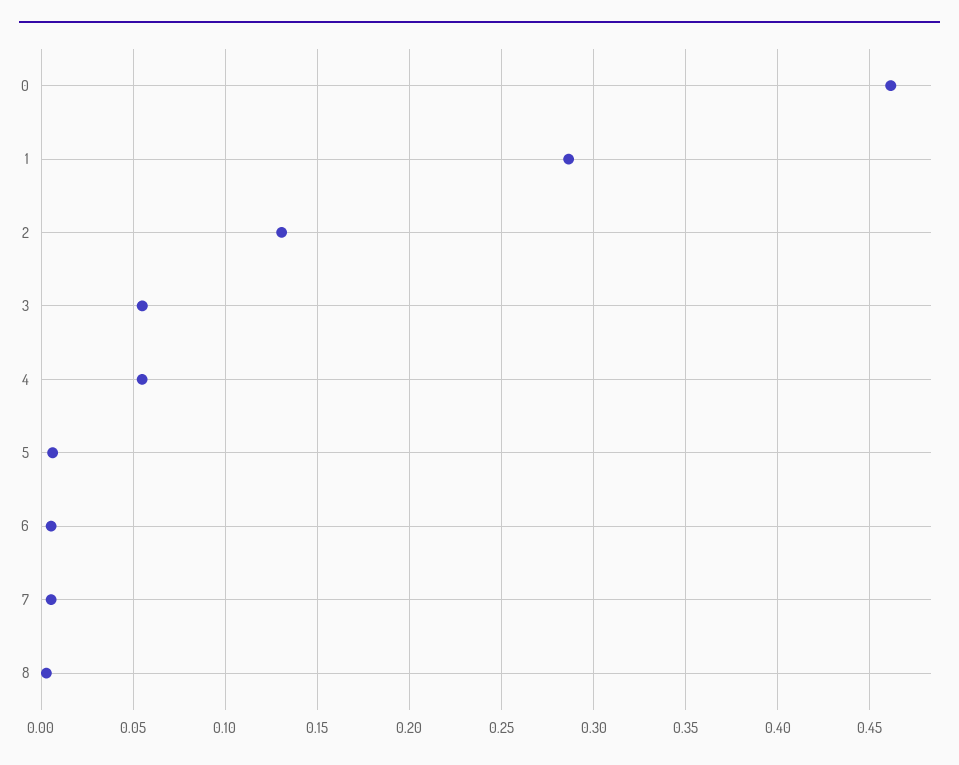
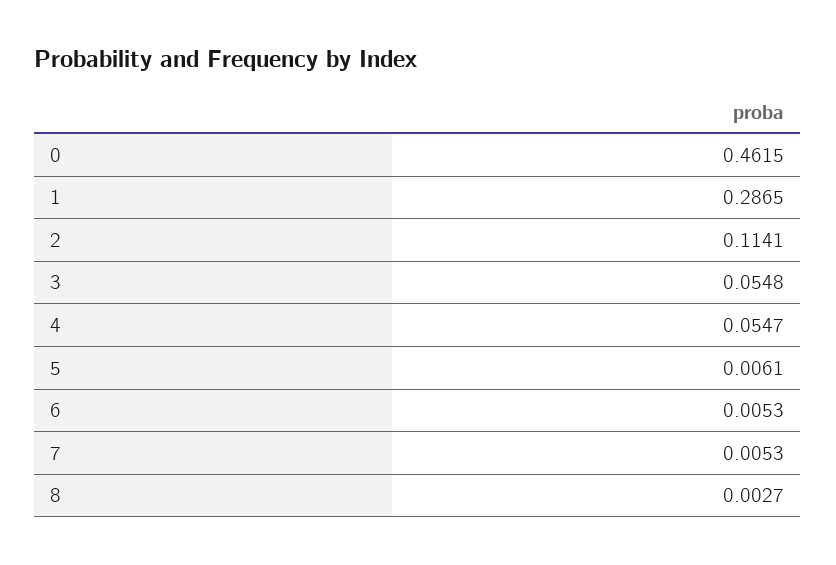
  {
    "0": 0.4615,
    "1": 0.2865,
-   "2": 0.13,
+   "2": 0.1141,
    "3": 0.0548,
    "4": 0.0547,
    "5": 0.0061,
    "6": 0.0053,
    "7": 0.0053,
    "8": 0.0027
  }

